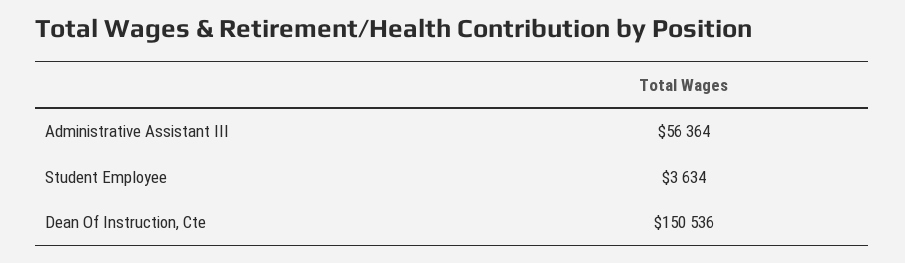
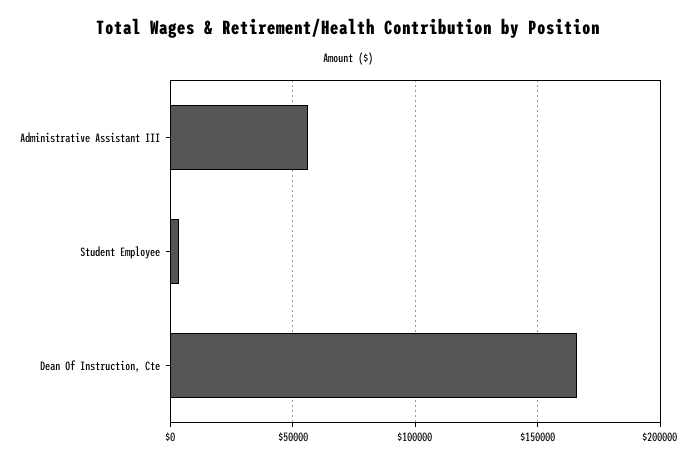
  {
    "Administrative Assistant III": 56364,
    "Student Employee": 3634,
-   "Dean Of Instruction, Cte": 150536
+   "Dean Of Instruction, Cte": 165000
  }

